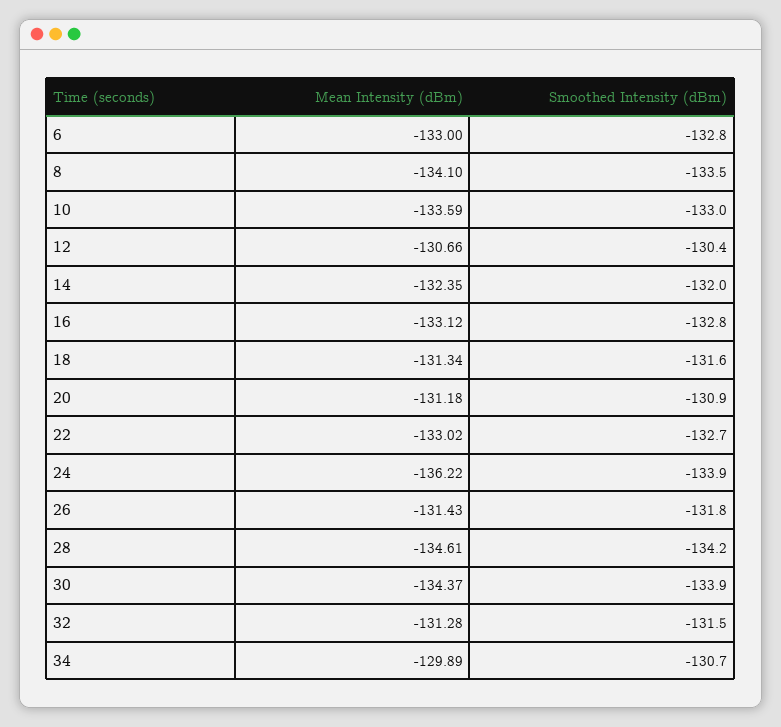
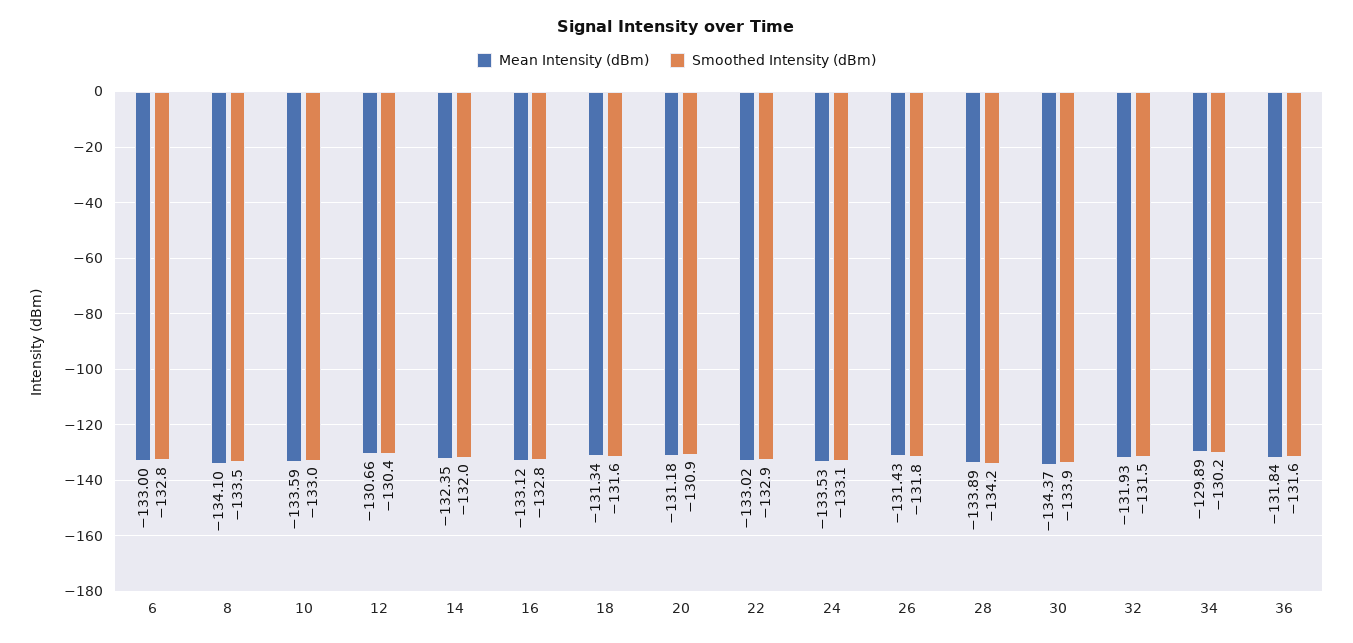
  {
    "Mean Intensity (dBm)": {
      "6": -133,
      "8": -134.1,
      "10": -133.59,
      "12": -130.66,
      "14": -132.35,
      "16": -133.12,
      "18": -131.34,
      "20": -131.18,
      "22": -133.02,
-     "24": -136.22,
+     "24": -133.53,
      "26": -131.43,
-     "28": -134.61,
+     "28": -133.89,
      "30": -134.37,
-     "32": -131.28,
+     "32": -131.93,
-     "34": -129.89
+     "34": -129.89,
+     "36": -131.84
    },
    "Smoothed Intensity (dBm)": {
      "6": -132.8,
      "8": -133.5,
      "10": -133,
      "12": -130.4,
      "14": -132,
      "16": -132.8,
      "18": -131.6,
      "20": -130.9,
-     "22": -132.7,
+     "22": -132.9,
-     "24": -133.9,
+     "24": -133.1,
      "26": -131.8,
      "28": -134.2,
      "30": -133.9,
      "32": -131.5,
-     "34": -130.7
+     "34": -130.2,
+     "36": -131.6
    }
  }

